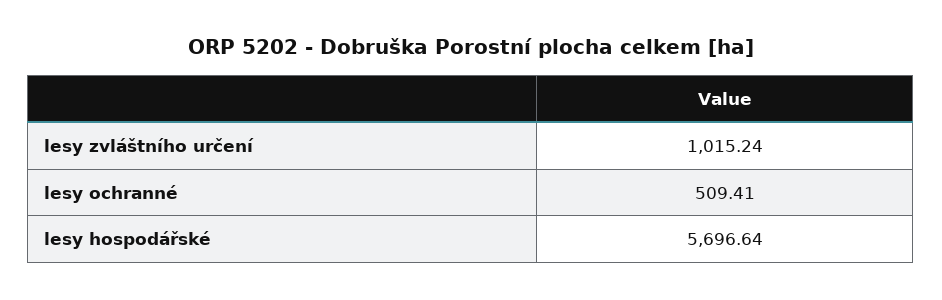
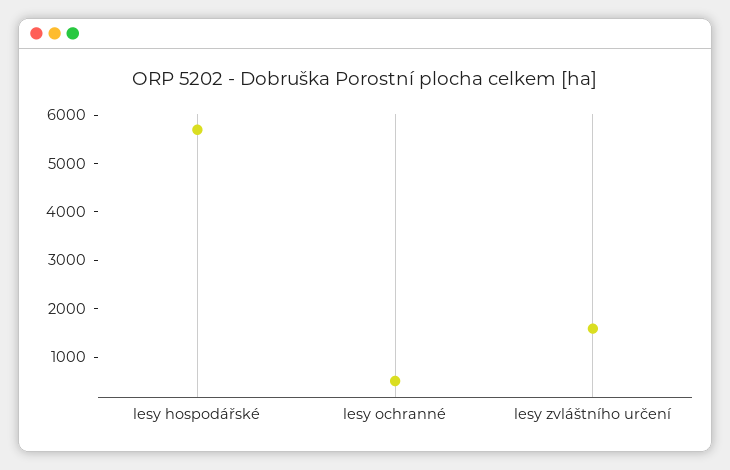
  {
-   "lesy zvláštního určení": 1015.24,
+   "lesy zvláštního určení": 1600,
    "lesy ochranné": 509.41,
    "lesy hospodářské": 5696.64
  }

